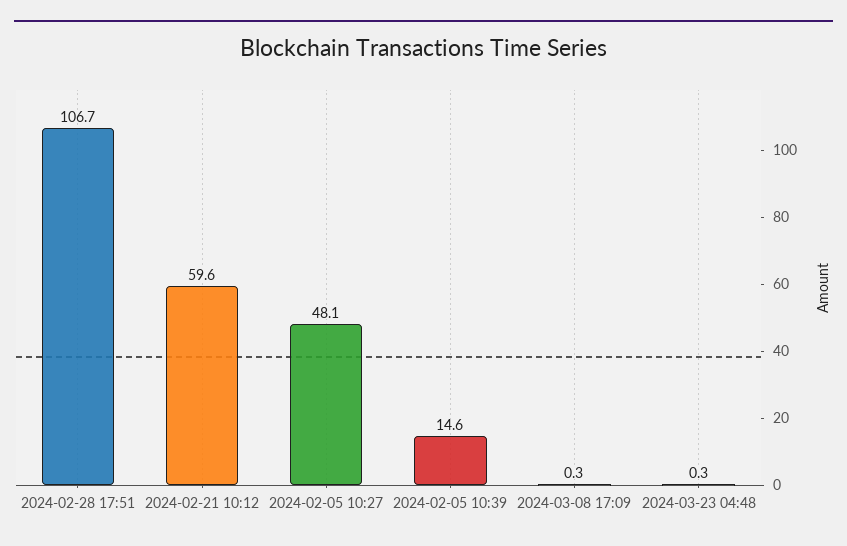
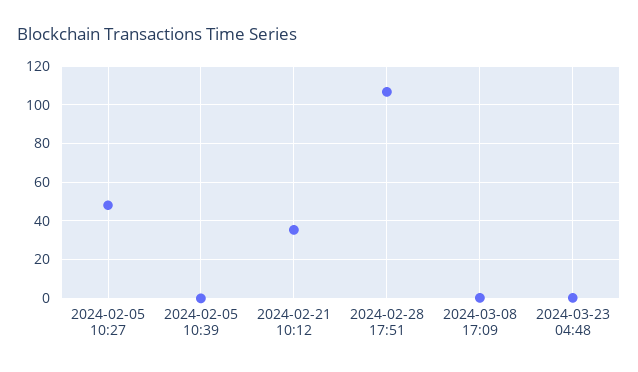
  {
    "2024-02-28 17:51": 106.7,
-   "2024-02-21 10:12": 59.6,
+   "2024-02-21 10:12": 35,
    "2024-02-05 10:27": 48.1,
-   "2024-02-05 10:39": 14.6,
+   "2024-02-05 10:39": 0,
    "2024-03-08 17:09": 0.3,
    "2024-03-23 04:48": 0.3
  }

